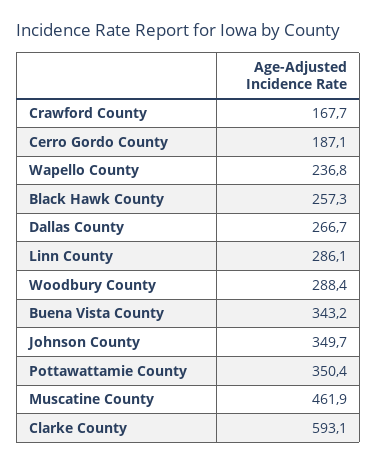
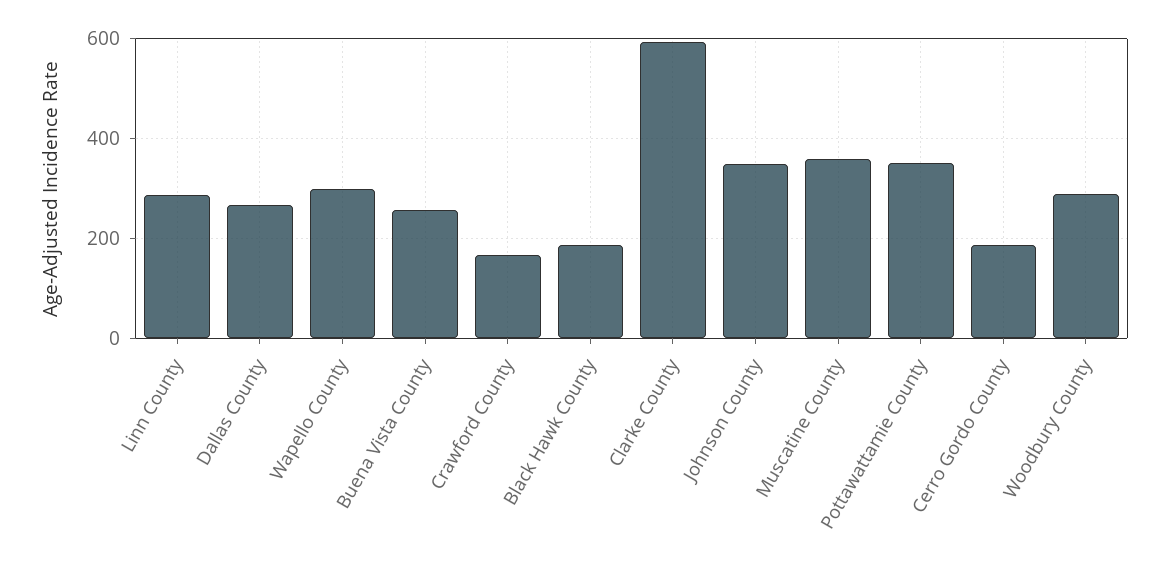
  {
    "Crawford County": 167.7,
    "Cerro Gordo County": 187.1,
-   "Wapello County": 236.8,
+   "Wapello County": 300,
-   "Black Hawk County": 257.3,
+   "Black Hawk County": 180,
    "Dallas County": 266.7,
    "Linn County": 286.1,
    "Woodbury County": 288.4,
-   "Buena Vista County": 343.2,
+   "Buena Vista County": 260,
    "Johnson County": 349.7,
    "Pottawattamie County": 350.4,
-   "Muscatine County": 461.9,
+   "Muscatine County": 360,
    "Clarke County": 593.1
  }

